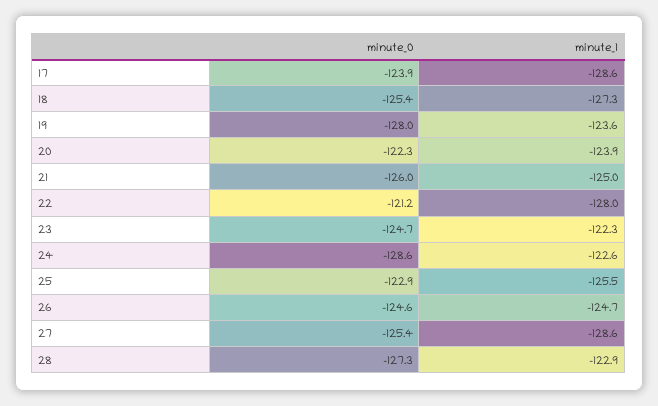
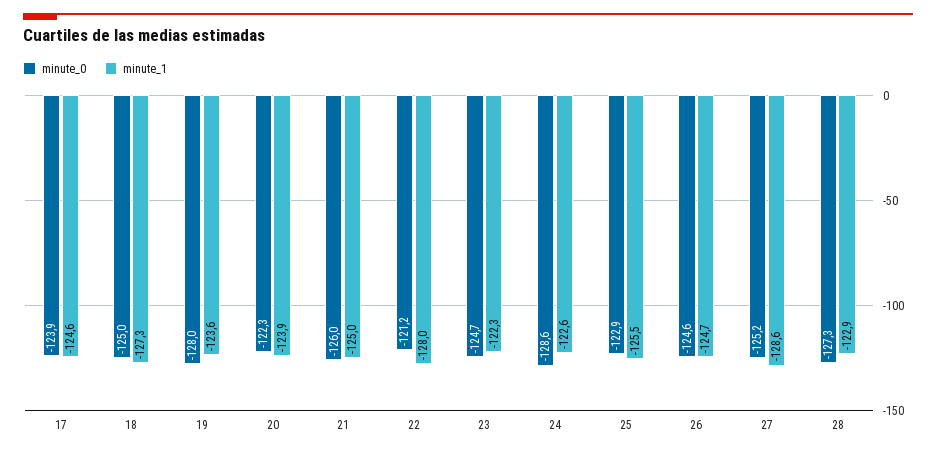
  {
    "minute_0": {
      "17": -123.9,
-     "18": -125.4,
+     "18": -125,
      "19": -128,
      "20": -122.3,
      "21": -126,
      "22": -121.2,
      "23": -124.7,
      "24": -128.6,
      "25": -122.9,
      "26": -124.6,
-     "27": -125.4,
+     "27": -125.2,
      "28": -127.3
    },
    "minute_1": {
-     "17": -128.6,
+     "17": -124.6,
      "18": -127.3,
      "19": -123.6,
      "20": -123.9,
      "21": -125,
      "22": -128,
      "23": -122.3,
      "24": -122.6,
      "25": -125.5,
      "26": -124.7,
      "27": -128.6,
      "28": -122.9
    }
  }

